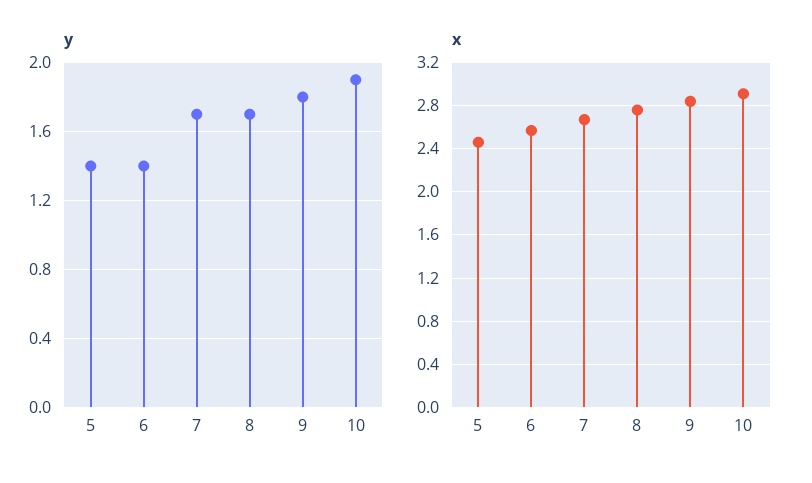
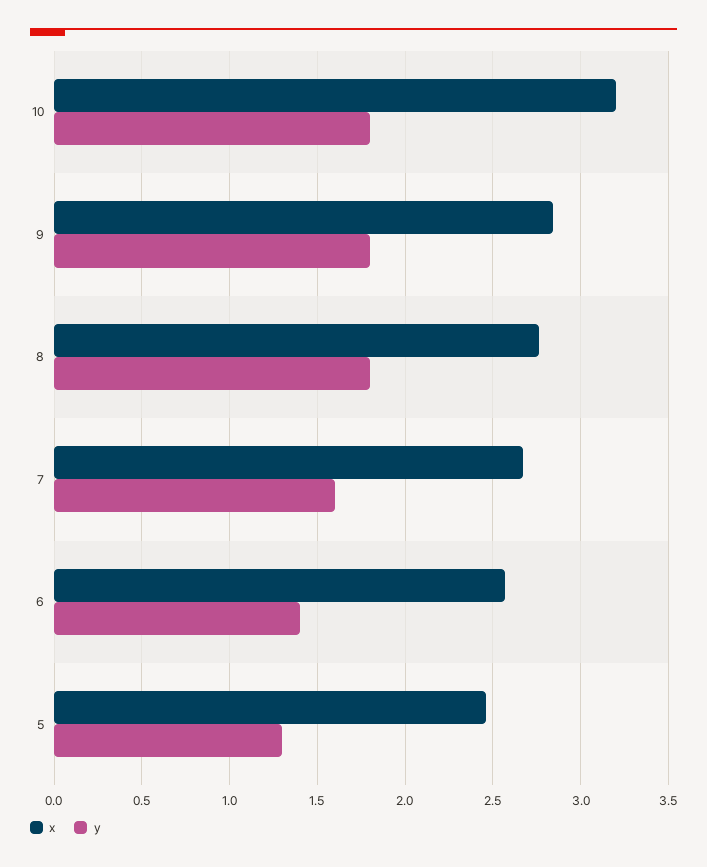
  {
    "y": {
-     "5": 1.4,
+     "5": 1.3,
      "6": 1.4,
-     "7": 1.7,
+     "7": 1.6,
-     "8": 1.7,
+     "8": 1.8,
      "9": 1.8,
-     "10": 1.9
+     "10": 1.8
    },
    "x": {
      "5": 2.45,
      "6": 2.55,
      "7": 2.65,
      "8": 2.75,
      "9": 2.85,
-     "10": 2.9
+     "10": 3.2
    }
  }

